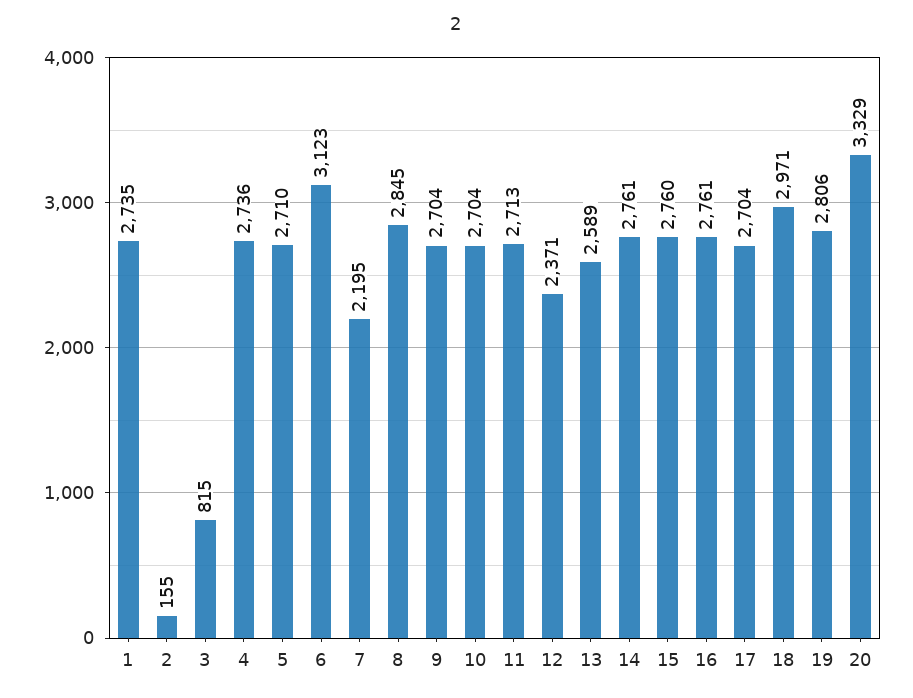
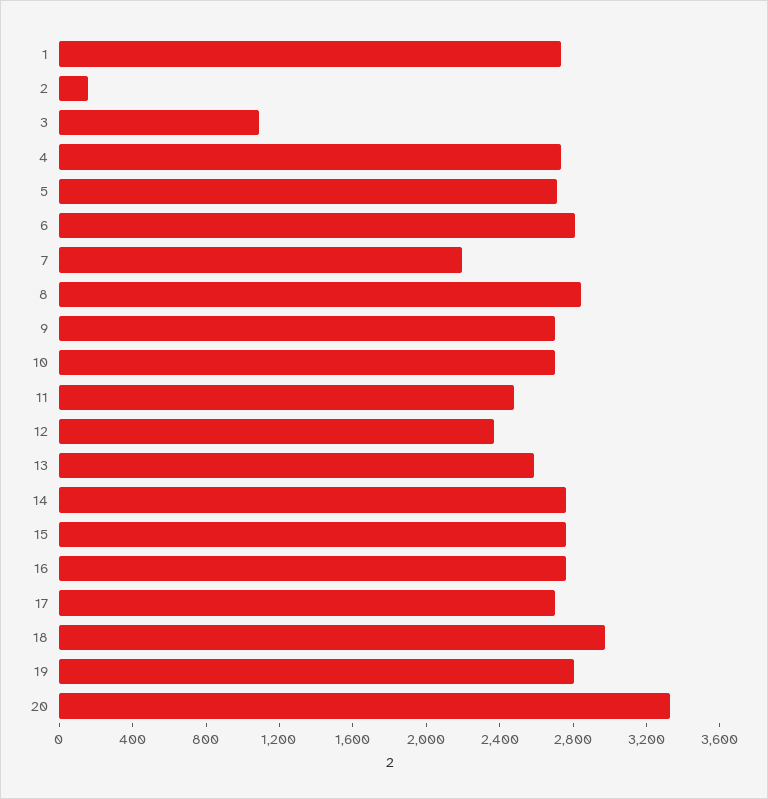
  {
    "1": 2735,
    "2": 155,
-   "3": 815,
+   "3": 1100,
    "4": 2736,
    "5": 2710,
-   "6": 3123,
+   "6": 2800,
    "7": 2195,
    "8": 2845,
    "9": 2704,
    "10": 2704,
-   "11": 2713,
+   "11": 2500,
    "12": 2371,
    "13": 2589,
    "14": 2761,
    "15": 2760,
    "16": 2761,
    "17": 2704,
    "18": 2971,
    "19": 2806,
    "20": 3329
  }

